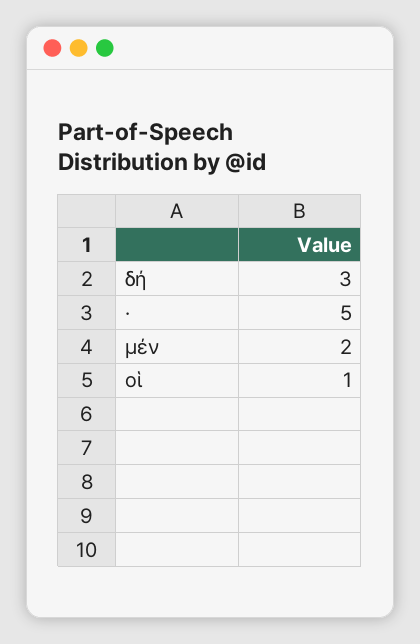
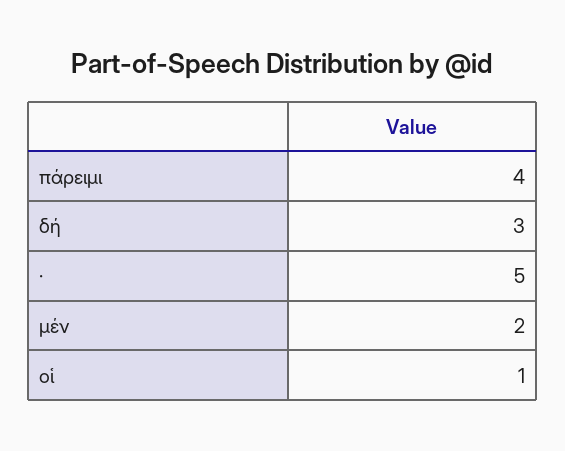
  {
    "δή": 3,
    "·": 5,
    "μέν": 2,
-   "οἱ": 1
+   "οἱ": 1,
+   "πάρειμι": 4
  }

